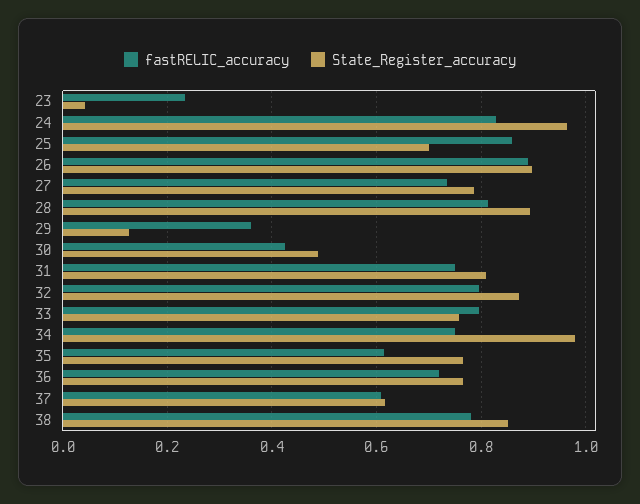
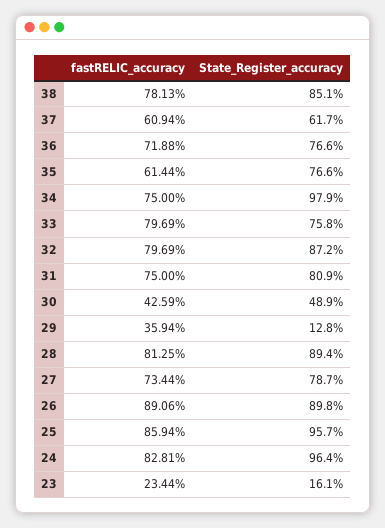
  {
    "fastRELIC_accuracy": {
      "23": 0.2344,
      "24": 0.8281,
      "25": 0.8594,
      "26": 0.8906,
      "27": 0.7344,
      "28": 0.8125,
      "29": 0.3594,
      "30": 0.4259,
      "31": 0.75,
      "32": 0.7969,
      "33": 0.7969,
      "34": 0.75,
      "35": 0.6144,
      "36": 0.7188,
      "37": 0.6094,
      "38": 0.7813
    },
    "State_Register_accuracy": {
-     "23": 0.04,
+     "23": 0.161,
      "24": 0.964,
-     "25": 0.7,
+     "25": 0.957,
      "26": 0.898,
      "27": 0.787,
      "28": 0.894,
      "29": 0.128,
      "30": 0.489,
      "31": 0.809,
      "32": 0.872,
      "33": 0.758,
      "34": 0.979,
      "35": 0.766,
      "36": 0.766,
      "37": 0.617,
      "38": 0.851
    }
  }

